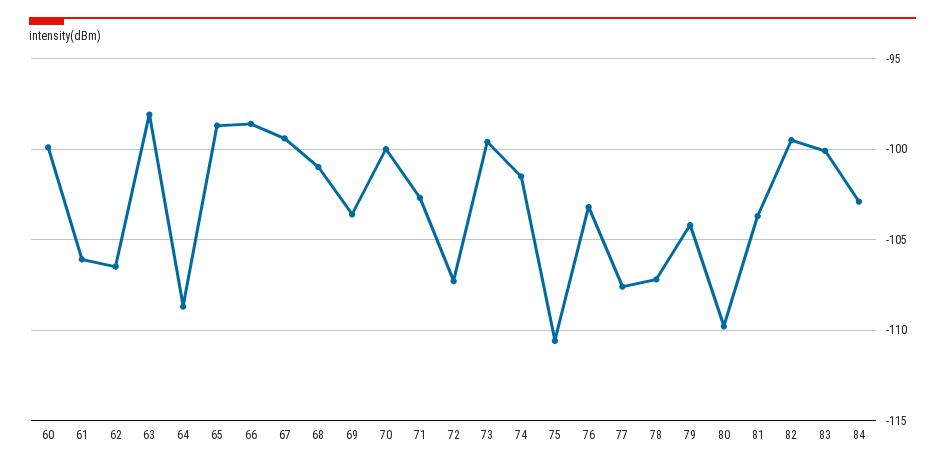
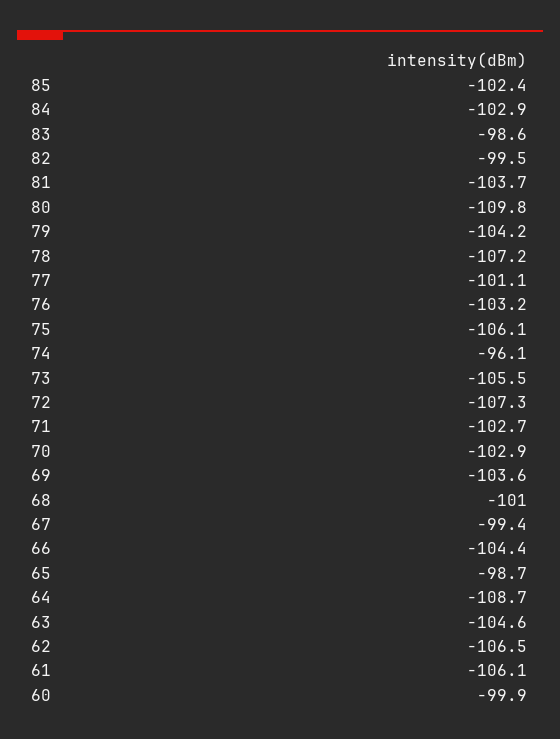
  {
    "60": -99.9,
    "61": -106.1,
    "62": -106.5,
-   "63": -98,
+   "63": -104.6,
    "64": -108.7,
    "65": -98.7,
-   "66": -98.5,
+   "66": -104.4,
    "67": -99.4,
    "68": -101,
    "69": -103.6,
-   "70": -100,
+   "70": -102.9,
    "71": -102.7,
    "72": -107.3,
-   "73": -99.5,
+   "73": -105.5,
-   "74": -101.5,
+   "74": -96.1,
-   "75": -110.5,
+   "75": -106.1,
    "76": -103.2,
-   "77": -107.5,
+   "77": -101.1,
    "78": -107.2,
    "79": -104.2,
    "80": -109.8,
    "81": -103.7,
    "82": -99.5,
-   "83": -100,
+   "83": -98.6,
-   "84": -102.9
+   "84": -102.9,
+   "85": -102.4
  }

